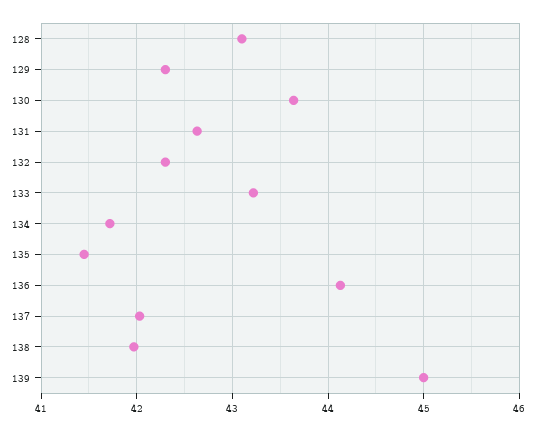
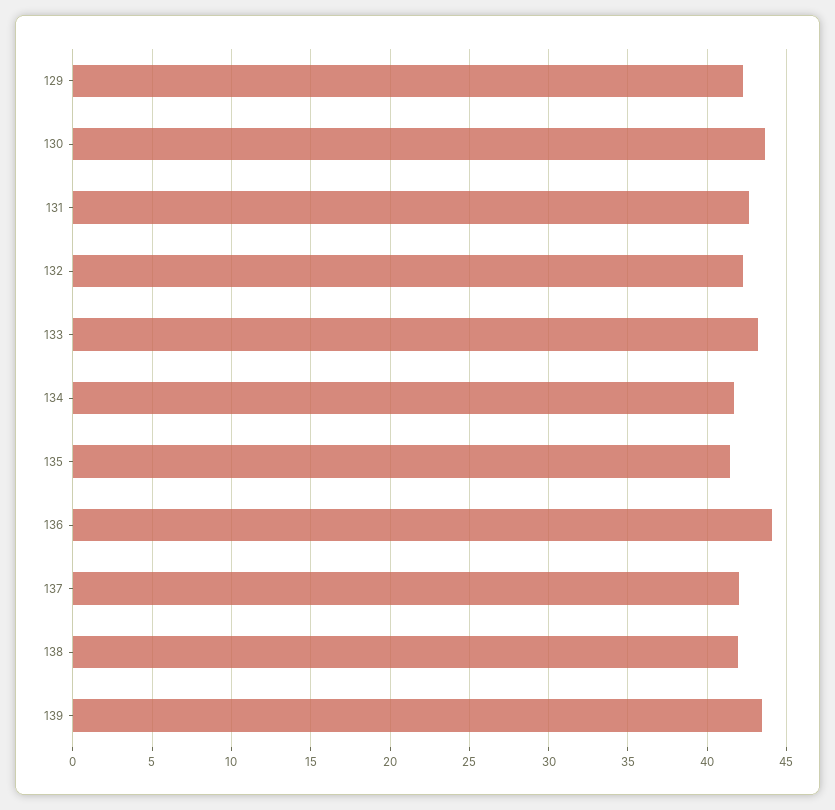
  {
-   "128": 43.1,
    "129": 42.3,
    "130": 43.6,
    "131": 42.6,
    "132": 42.3,
    "133": 43.2,
    "134": 41.7,
    "135": 41.5,
    "136": 44.1,
    "137": 42,
    "138": 42,
-   "139": 45
+   "139": 43.5
  }

